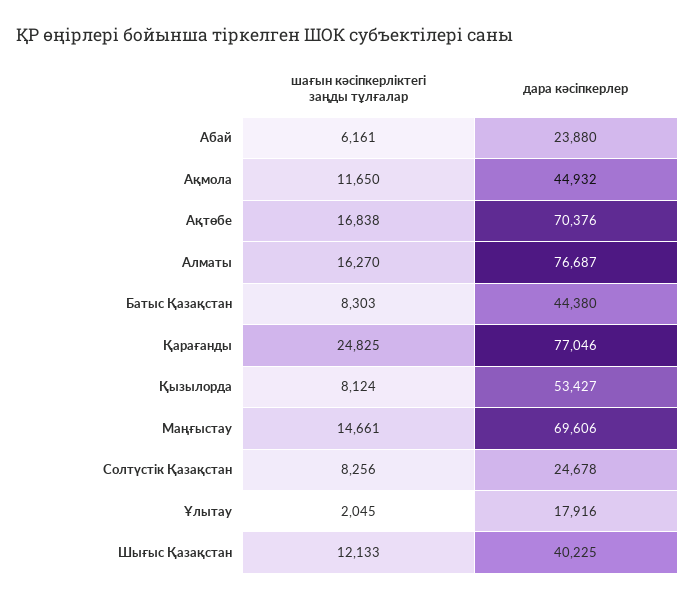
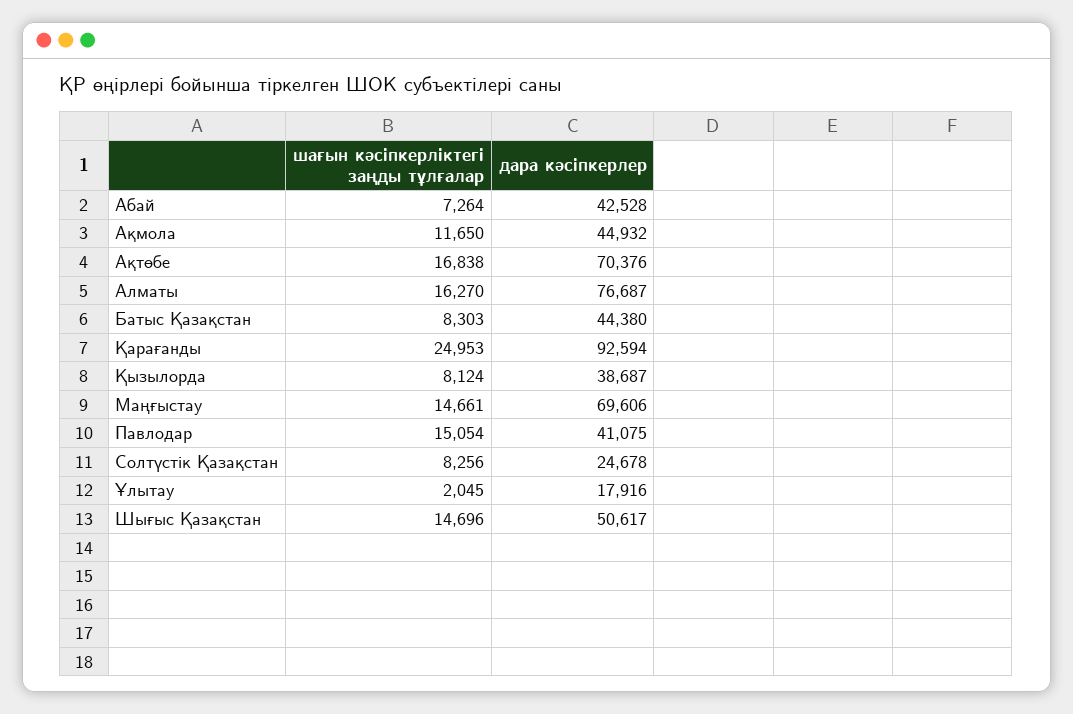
  {
    "шағын кәсіпкерліктегі заңды тұлғалар": {
-     "Абай": 6161,
+     "Абай": 7264,
      "Ақмола": 11650,
      "Ақтөбе": 16838,
      "Алматы": 16270,
      "Батыс Қазақстан": 8303,
-     "Қарағанды": 24825,
+     "Қарағанды": 24953,
      "Қызылорда": 8124,
      "Маңғыстау": 14661,
      "Солтүстік Қазақстан": 8256,
      "Ұлытау": 2045,
-     "Шығыс Қазақстан": 12133
+     "Шығыс Қазақстан": 14696,
+     "Павлодар": 15054
    },
    "дара кәсіпкерлер": {
-     "Абай": 23880,
+     "Абай": 42528,
      "Ақмола": 44932,
      "Ақтөбе": 70376,
      "Алматы": 76687,
      "Батыс Қазақстан": 44380,
-     "Қарағанды": 77046,
+     "Қарағанды": 92594,
-     "Қызылорда": 53427,
+     "Қызылорда": 38687,
      "Маңғыстау": 69606,
      "Солтүстік Қазақстан": 24678,
      "Ұлытау": 17916,
-     "Шығыс Қазақстан": 40225
+     "Шығыс Қазақстан": 50617,
+     "Павлодар": 41075
    }
  }

